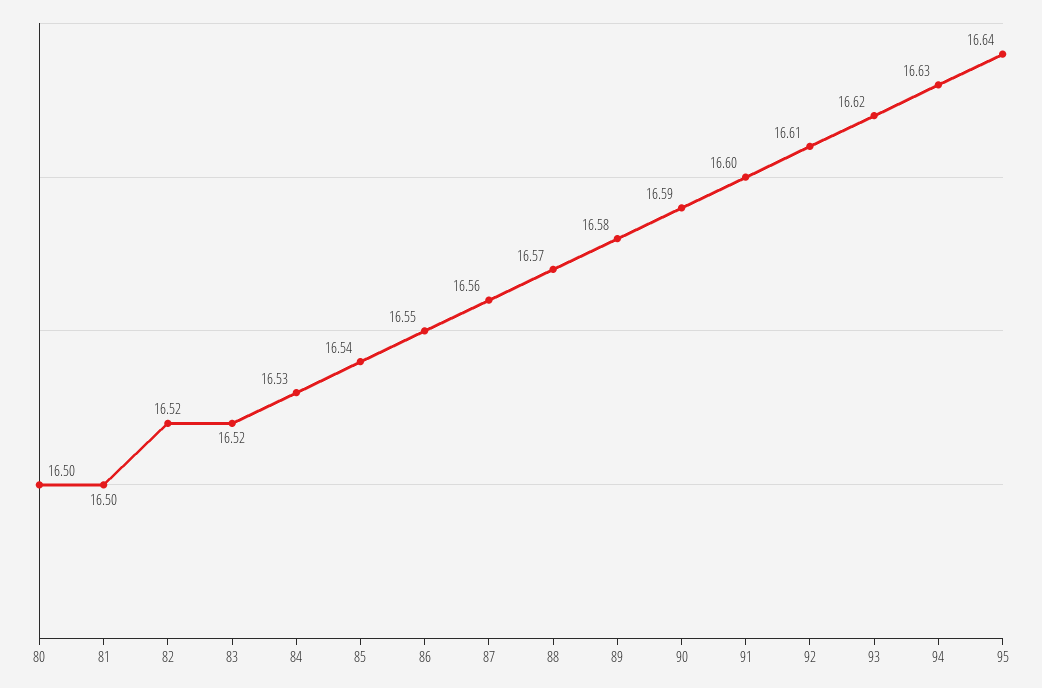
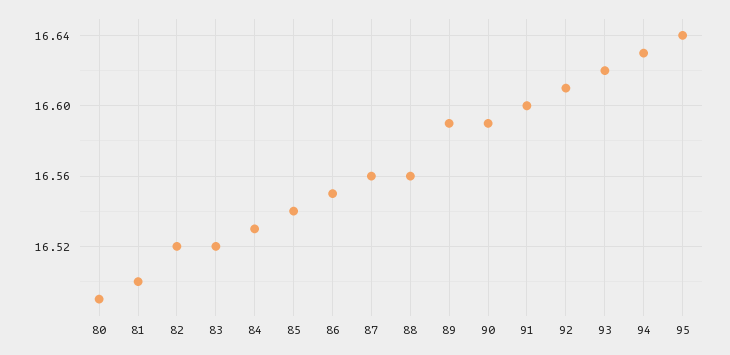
  {
-   "80": 16.5,
+   "80": 16.49,
    "81": 16.5,
    "82": 16.52,
    "83": 16.52,
    "84": 16.53,
    "85": 16.54,
    "86": 16.55,
    "87": 16.56,
-   "88": 16.57,
+   "88": 16.56,
-   "89": 16.58,
+   "89": 16.59,
    "90": 16.59,
    "91": 16.6,
    "92": 16.61,
    "93": 16.62,
    "94": 16.63,
    "95": 16.64
  }

